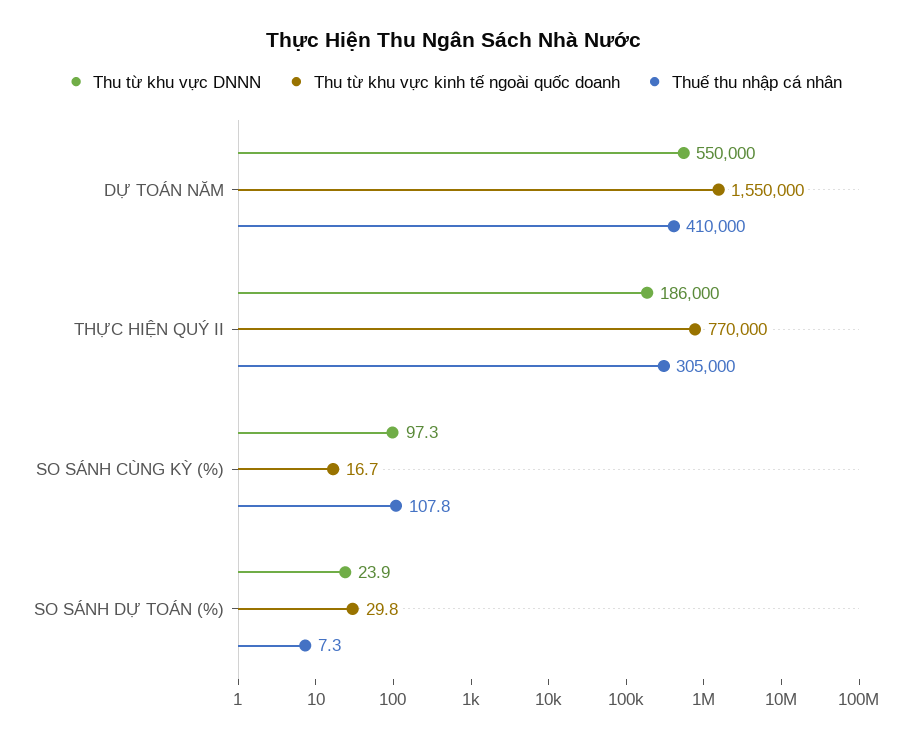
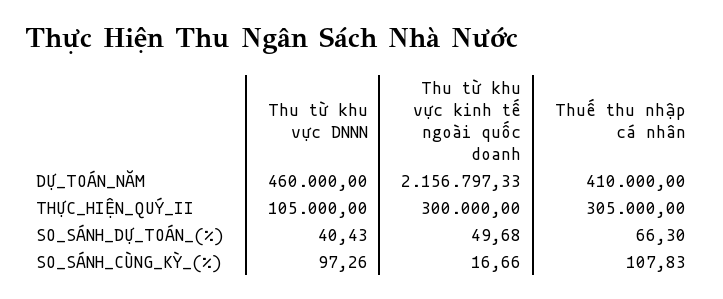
  {
    "Thu từ khu vực DNNN": {
-     "DỰ TOÁN NĂM": 550000,
+     "DỰ TOÁN NĂM": 460000,
-     "THỰC HIỆN QUÝ II": 186000,
+     "THỰC HIỆN QUÝ II": 105000,
      "SO SÁNH CÙNG KỲ (%)": 97.26,
-     "SO SÁNH DỰ TOÁN (%)": 23.9
+     "SO SÁNH DỰ TOÁN (%)": 40.43
    },
    "Thu từ khu vực kinh tế ngoài quốc doanh": {
-     "DỰ TOÁN NĂM": 1550000,
+     "DỰ TOÁN NĂM": 2156797.33,
-     "THỰC HIỆN QUÝ II": 770000,
+     "THỰC HIỆN QUÝ II": 300000,
      "SO SÁNH CÙNG KỲ (%)": 16.66,
-     "SO SÁNH DỰ TOÁN (%)": 29.8
+     "SO SÁNH DỰ TOÁN (%)": 49.68
    },
    "Thuế thu nhập cá nhân": {
      "DỰ TOÁN NĂM": 410000,
      "THỰC HIỆN QUÝ II": 305000,
      "SO SÁNH CÙNG KỲ (%)": 107.83,
-     "SO SÁNH DỰ TOÁN (%)": 7.3
+     "SO SÁNH DỰ TOÁN (%)": 66.3
    }
  }

